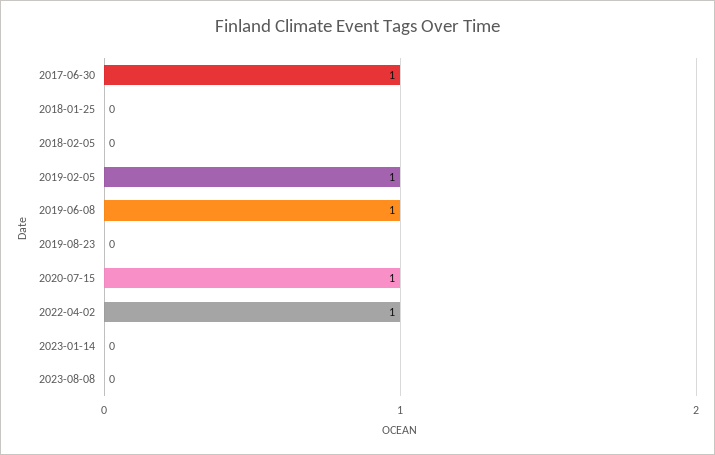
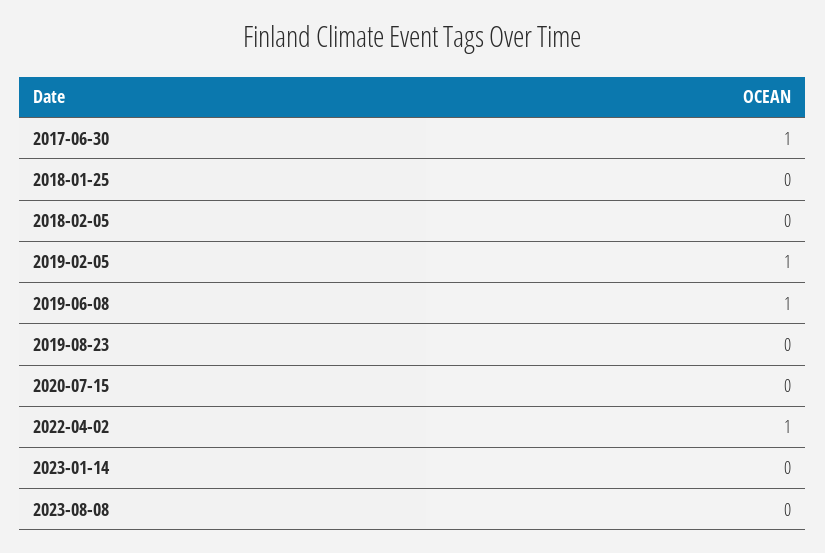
  {
    "2017-06-30": 1,
    "2018-01-25": 0,
    "2018-02-05": 0,
    "2019-02-05": 1,
    "2019-06-08": 1,
    "2019-08-23": 0,
-   "2020-07-15": 1,
+   "2020-07-15": 0,
    "2022-04-02": 1,
    "2023-01-14": 0,
    "2023-08-08": 0
  }

